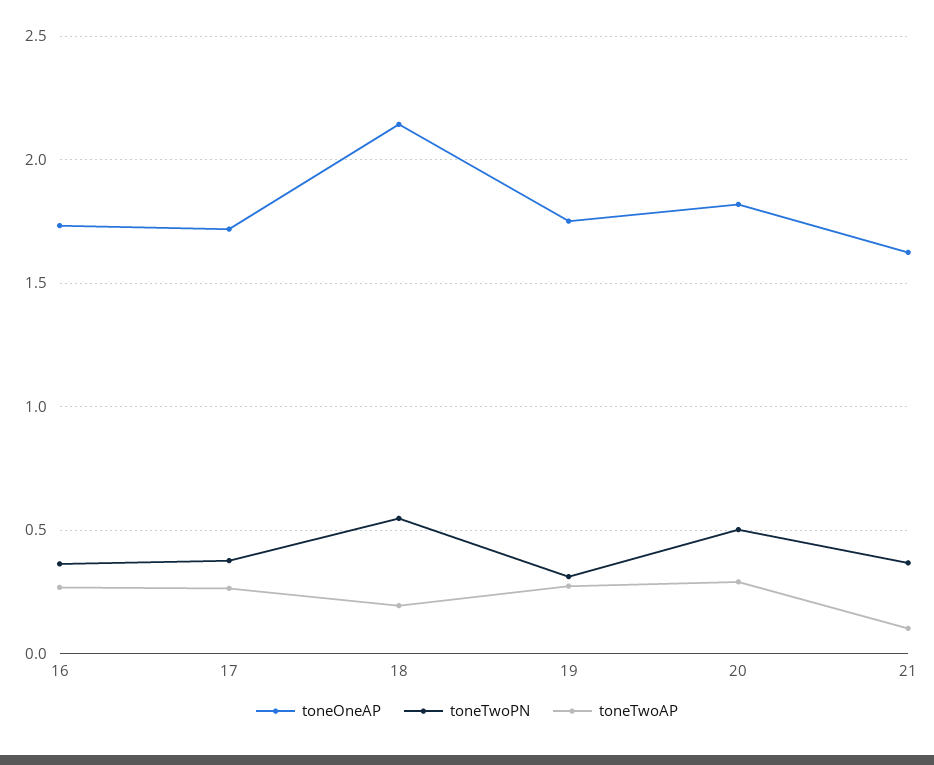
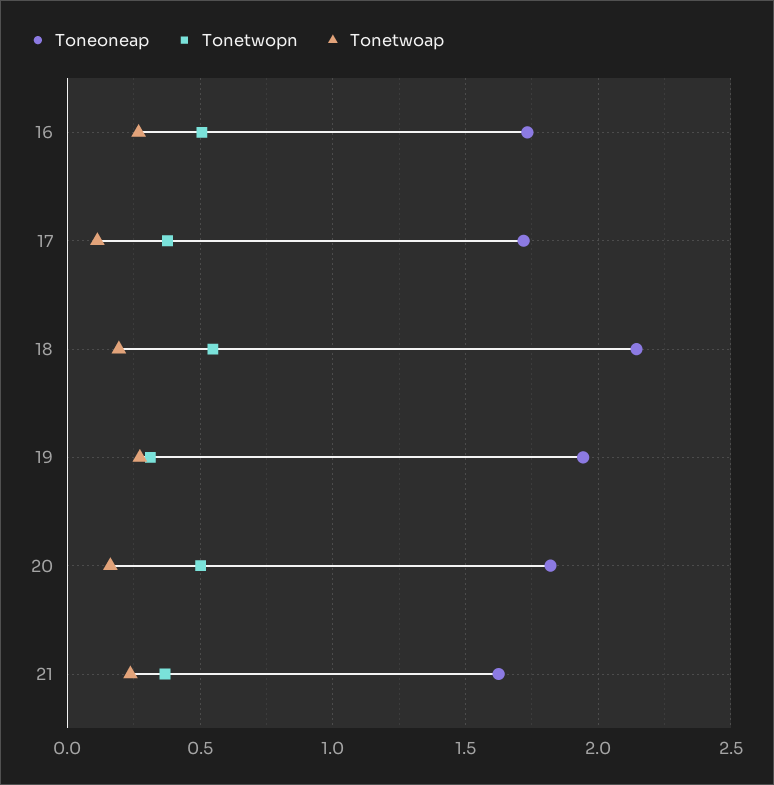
  {
    "toneOneAP": {
      "16": 1.75,
      "17": 1.7,
      "18": 2.15,
-     "19": 1.75,
+     "19": 1.95,
      "20": 1.8,
      "21": 1.65
    },
    "toneTwoPN": {
-     "16": 0.35,
+     "16": 0.5,
      "17": 0.4,
      "18": 0.55,
      "19": 0.3,
      "20": 0.5,
      "21": 0.35
    },
    "toneTwoAP": {
      "16": 0.25,
-     "17": 0.25,
+     "17": 0.1,
      "18": 0.2,
      "19": 0.25,
-     "20": 0.3,
+     "20": 0.15,
-     "21": 0.1
+     "21": 0.25
    }
  }

